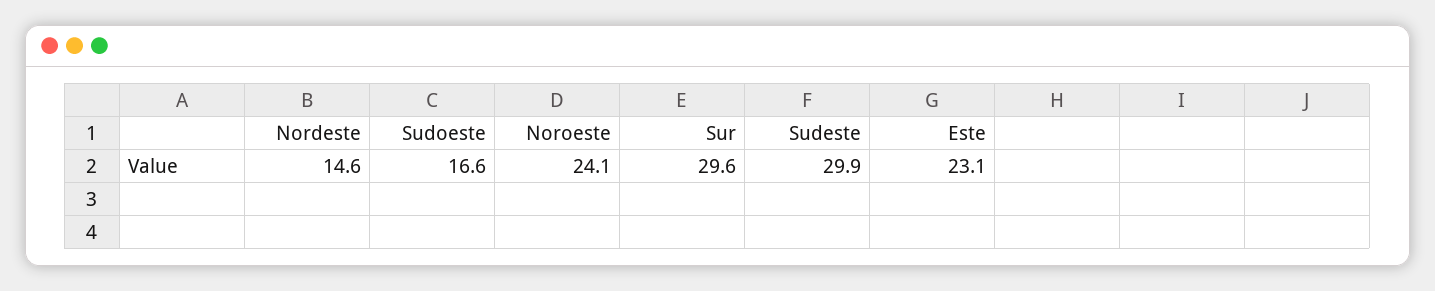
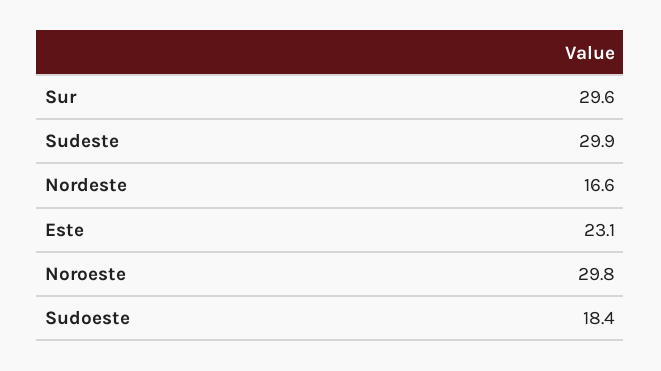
  {
-   "Nordeste": 14.6,
+   "Nordeste": 16.6,
-   "Sudoeste": 16.6,
+   "Sudoeste": 18.4,
-   "Noroeste": 24.1,
+   "Noroeste": 29.8,
    "Sur": 29.6,
    "Sudeste": 29.9,
    "Este": 23.1
  }

